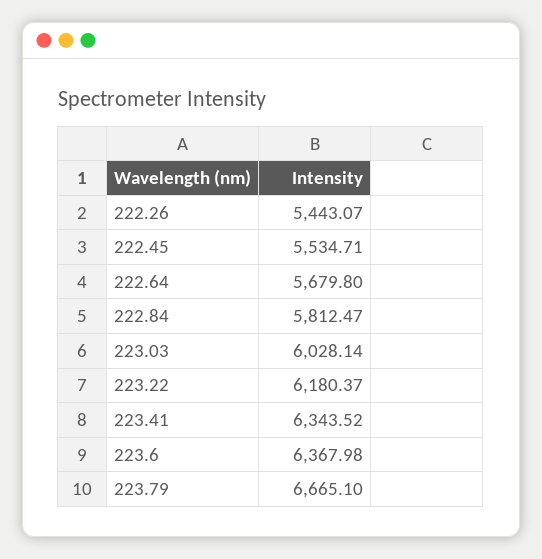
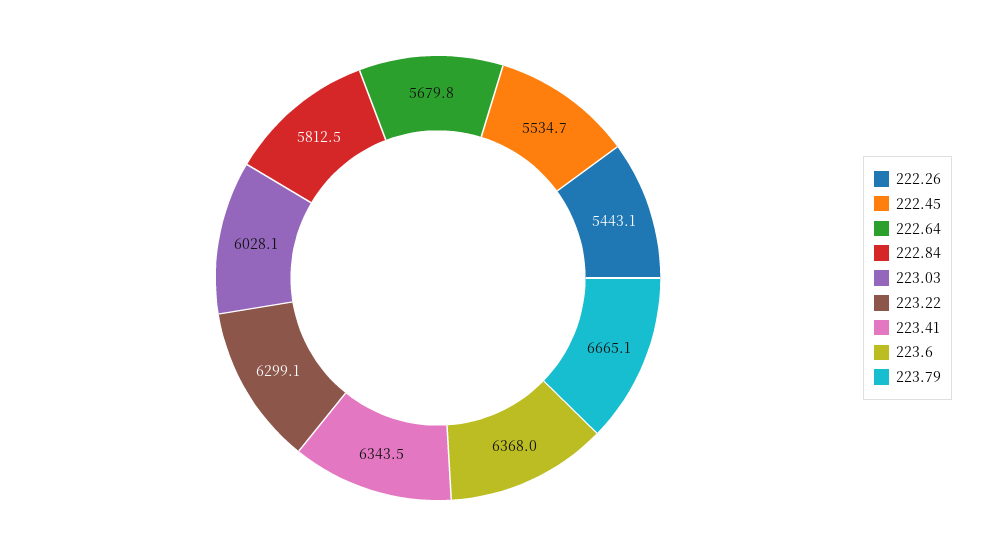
  {
    "222.26": 5443.07,
    "222.45": 5534.71,
    "222.64": 5679.8,
    "222.84": 5812.47,
    "223.03": 6028.14,
-   "223.22": 6180.37,
+   "223.22": 6299.1,
    "223.41": 6343.52,
    "223.6": 6367.98,
    "223.79": 6665.1
  }

